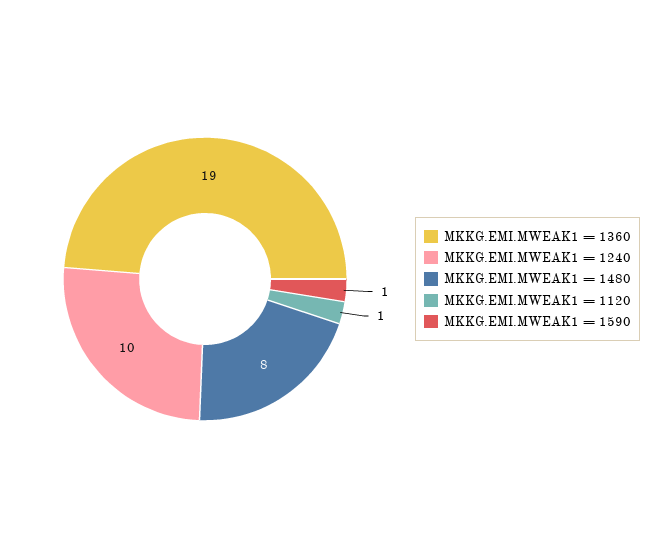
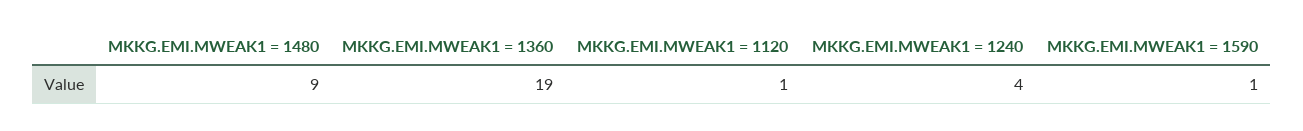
  {
    "MKKG.EMI.MWEAK1 = 1360": 19,
-   "MKKG.EMI.MWEAK1 = 1240": 10,
+   "MKKG.EMI.MWEAK1 = 1240": 4,
-   "MKKG.EMI.MWEAK1 = 1480": 8,
+   "MKKG.EMI.MWEAK1 = 1480": 9,
    "MKKG.EMI.MWEAK1 = 1120": 1,
    "MKKG.EMI.MWEAK1 = 1590": 1
  }

